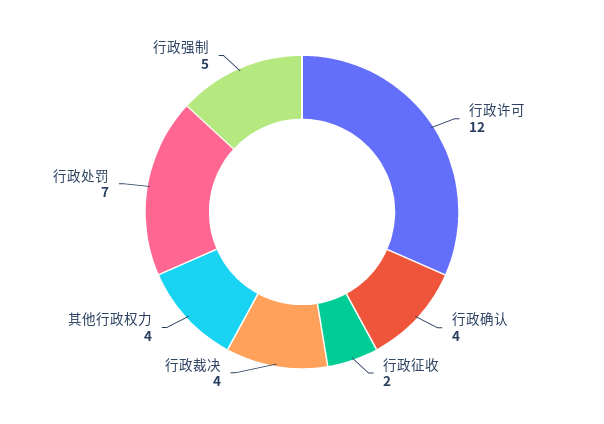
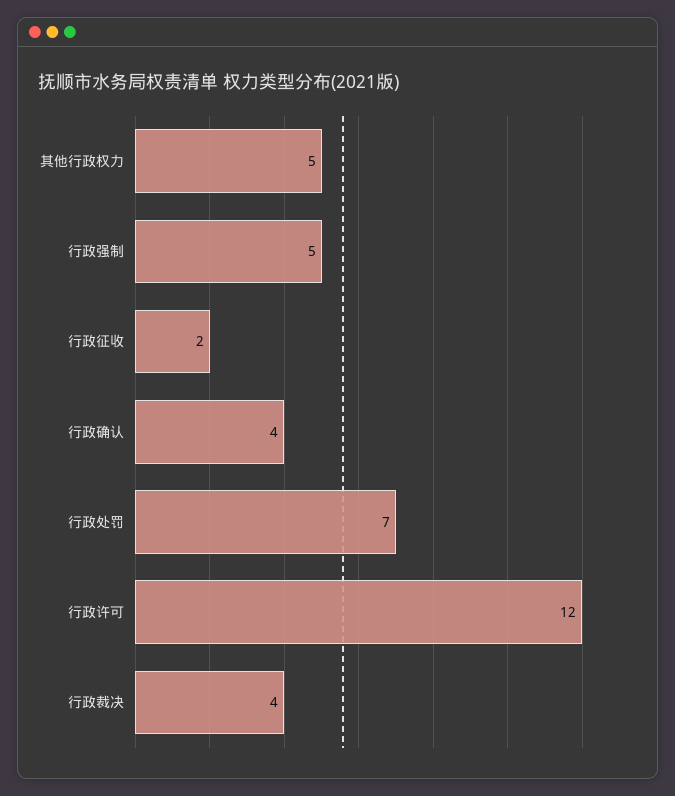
  {
    "行政许可": 12,
    "行政确认": 4,
    "行政征收": 2,
    "行政裁决": 4,
-   "其他行政权力": 4,
+   "其他行政权力": 5,
    "行政处罚": 7,
    "行政强制": 5
  }

